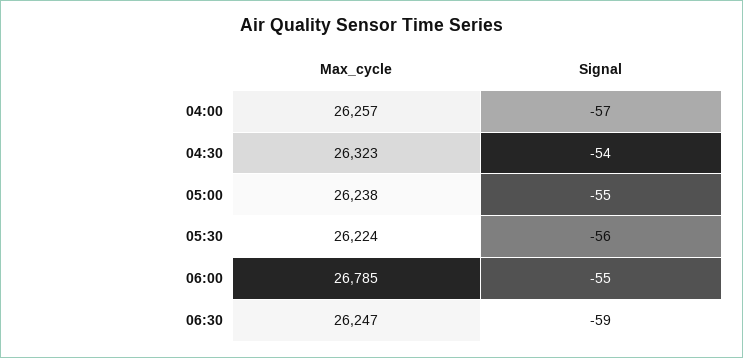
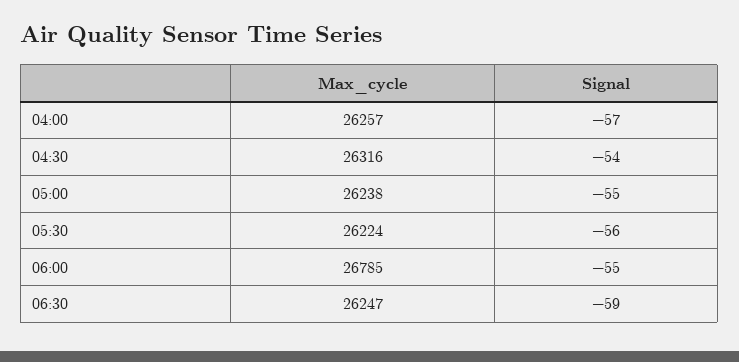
  {
    "Max_cycle": {
      "04:00": 26257,
-     "04:30": 26323,
+     "04:30": 26316,
      "05:00": 26238,
      "05:30": 26224,
      "06:00": 26785,
      "06:30": 26247
    },
    "Signal": {
      "04:00": -57,
      "04:30": -54,
      "05:00": -55,
      "05:30": -56,
      "06:00": -55,
      "06:30": -59
    }
  }

